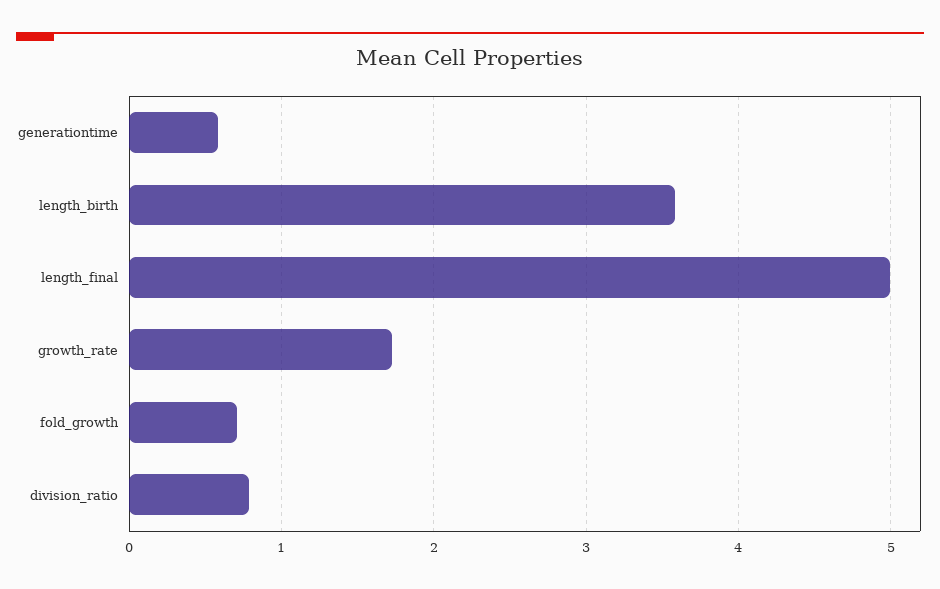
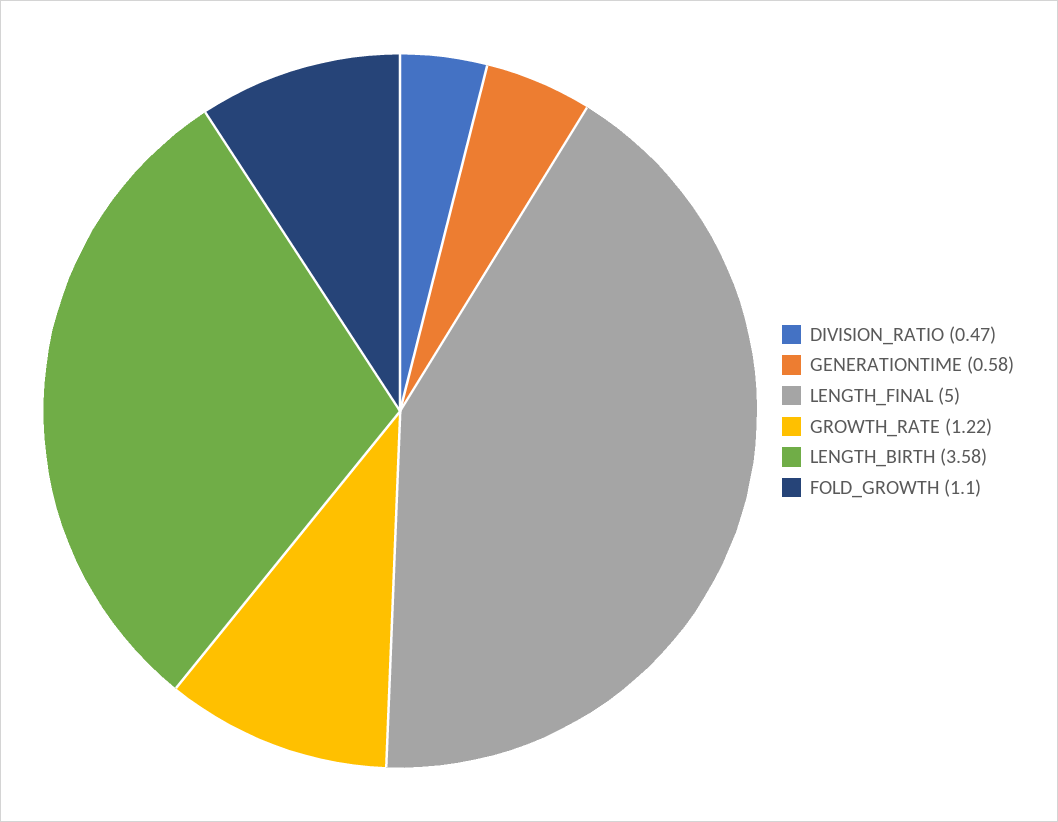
  {
    "generationtime": 0.58,
    "length_birth": 3.58,
    "length_final": 5,
-   "growth_rate": 1.7,
+   "growth_rate": 1.22,
-   "fold_growth": 0.7,
+   "fold_growth": 1.1,
-   "division_ratio": 0.8
+   "division_ratio": 0.47
  }

